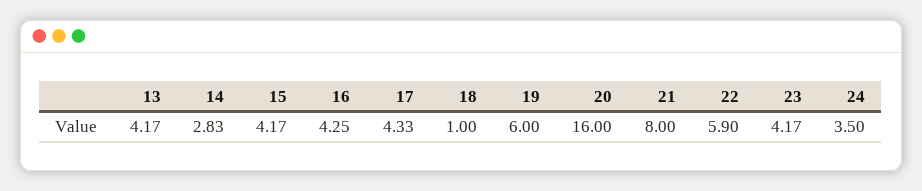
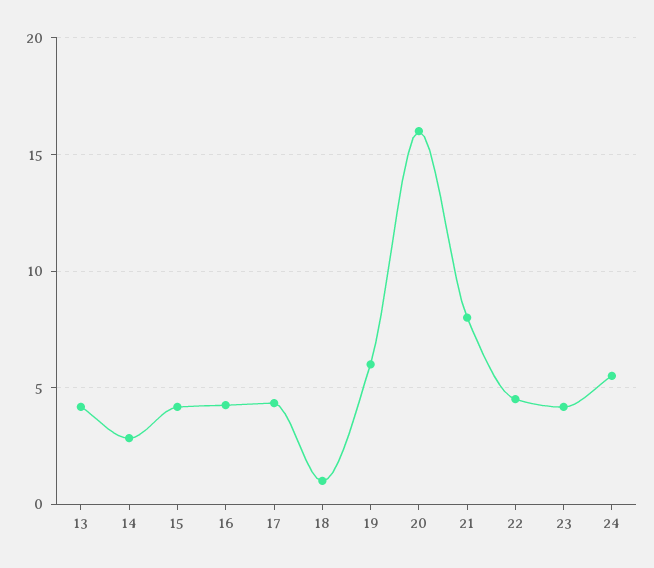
  {
    "13": 4.17,
    "14": 2.83,
    "15": 4.17,
    "16": 4.25,
    "17": 4.33,
    "18": 1,
    "19": 6,
    "20": 16,
    "21": 8,
-   "22": 5.9,
+   "22": 4.5,
    "23": 4.17,
-   "24": 3.5
+   "24": 5.5
  }

